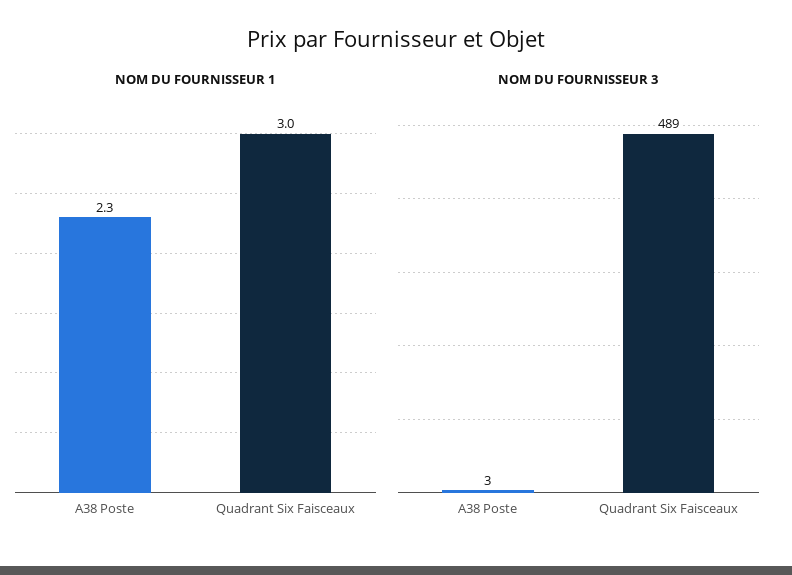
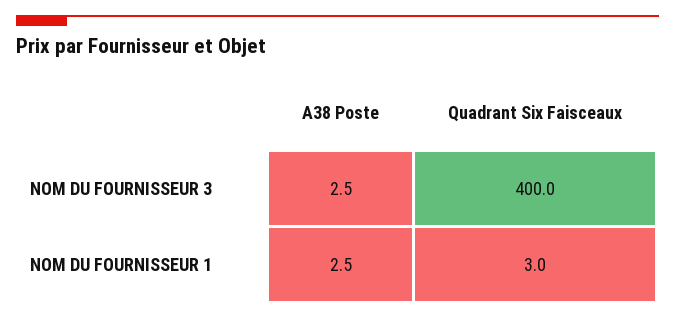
  {
    "NOM DU FOURNISSEUR 1": {
-     "A38 Poste": 2.3,
+     "A38 Poste": 2.5,
      "Quadrant Six Faisceaux": 3
    },
    "NOM DU FOURNISSEUR 3": {
      "A38 Poste": 2.5,
-     "Quadrant Six Faisceaux": 489
+     "Quadrant Six Faisceaux": 400
    }
  }

